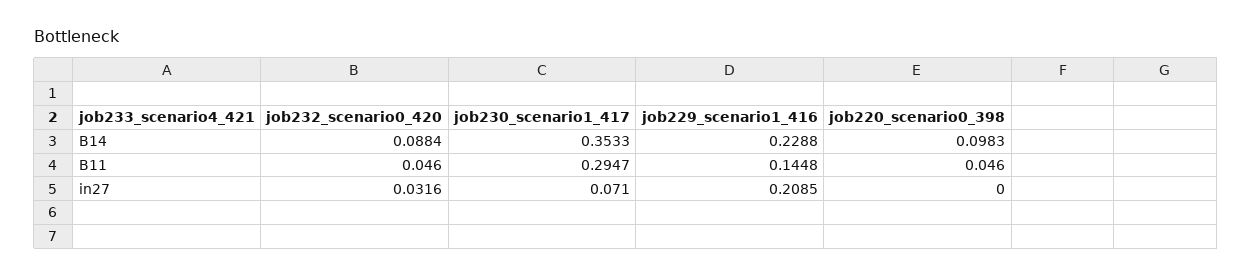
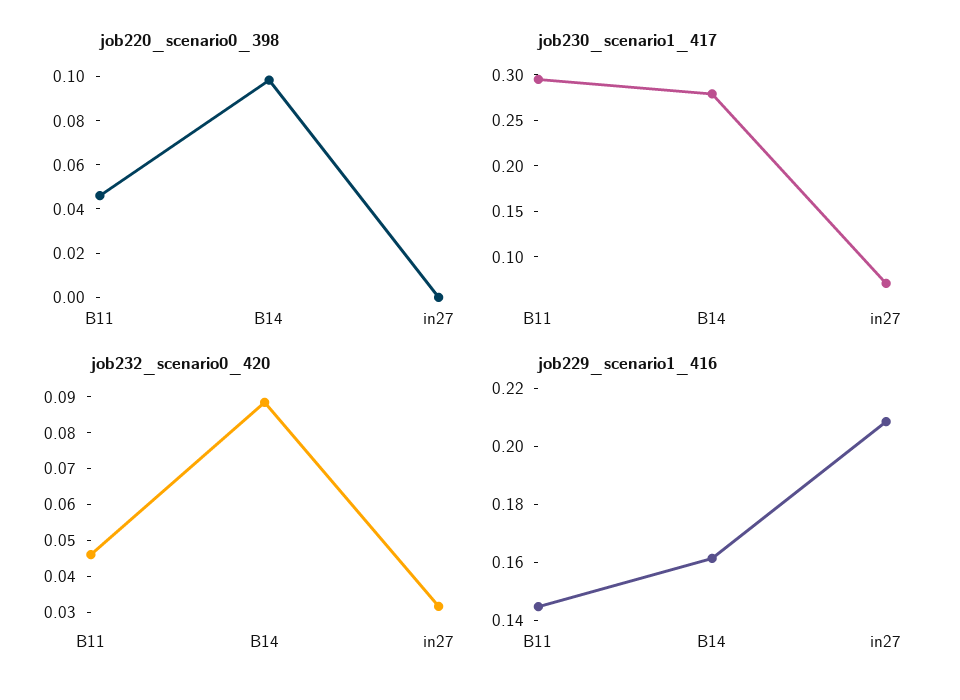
  {
    "job232_scenario0_420": {
      "B14": 0.0884,
      "B11": 0.046,
      "in27": 0.0316
    },
    "job230_scenario1_417": {
-     "B14": 0.3533,
+     "B14": 0.28,
      "B11": 0.2947,
      "in27": 0.071
    },
    "job229_scenario1_416": {
-     "B14": 0.2288,
+     "B14": 0.16,
      "B11": 0.1448,
      "in27": 0.2085
    },
    "job220_scenario0_398": {
      "B14": 0.0983,
      "B11": 0.046,
      "in27": 0
    }
  }

